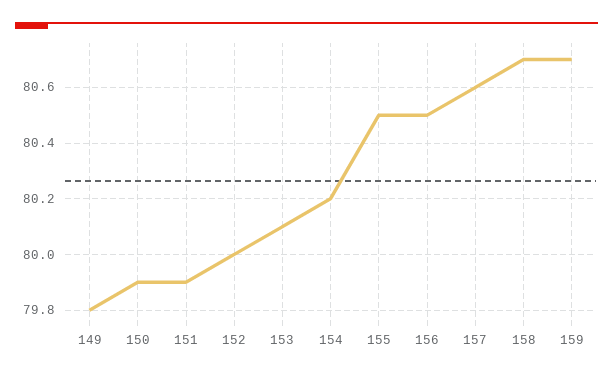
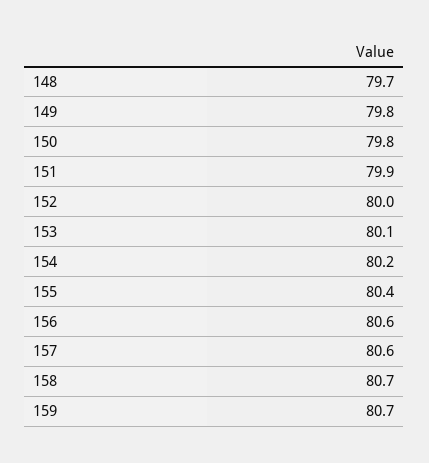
  {
    "149": 79.8,
-   "150": 79.9,
+   "150": 79.8,
    "151": 79.9,
    "152": 80,
    "153": 80.1,
    "154": 80.2,
-   "155": 80.5,
+   "155": 80.4,
-   "156": 80.5,
+   "156": 80.6,
    "157": 80.6,
    "158": 80.7,
-   "159": 80.7
+   "159": 80.7,
+   "148": 79.7
  }

